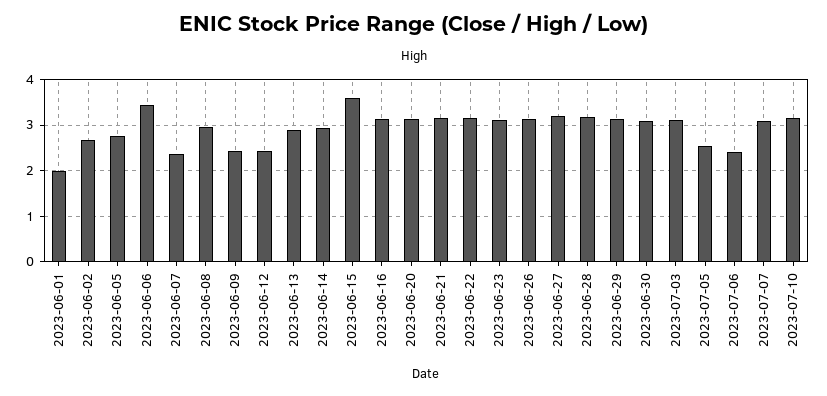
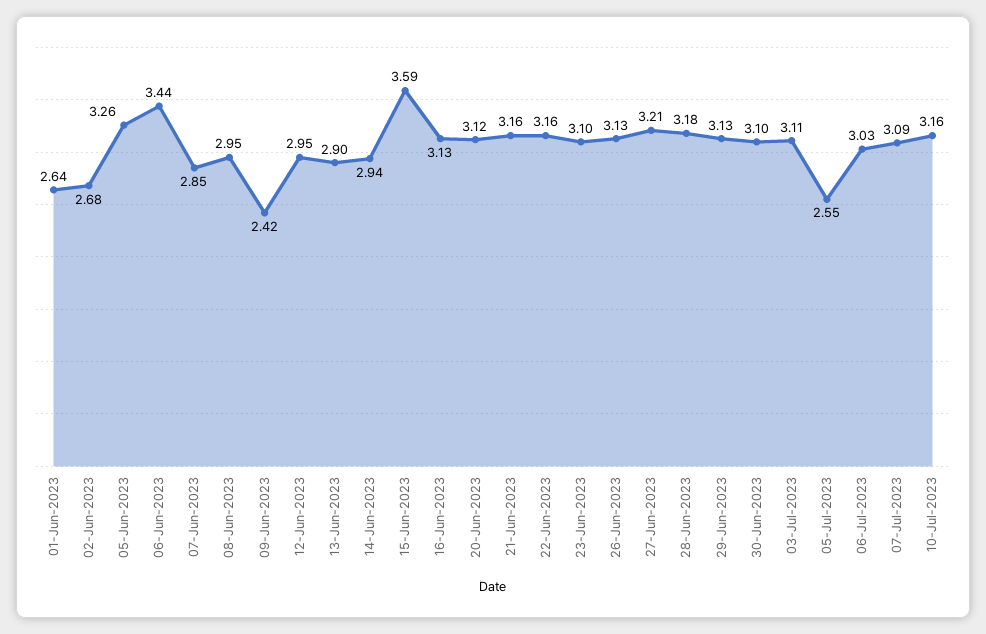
  {
-   "2023-06-01": 2,
+   "2023-06-01": 2.64,
    "2023-06-02": 2.68,
-   "2023-06-05": 2.8,
+   "2023-06-05": 3.26,
    "2023-06-06": 3.44,
-   "2023-06-07": 2.4,
+   "2023-06-07": 2.85,
    "2023-06-08": 2.95,
    "2023-06-09": 2.42,
-   "2023-06-12": 2.4,
+   "2023-06-12": 2.95,
    "2023-06-13": 2.9,
    "2023-06-14": 2.94,
    "2023-06-15": 3.59,
    "2023-06-16": 3.13,
    "2023-06-20": 3.12,
    "2023-06-21": 3.16,
    "2023-06-22": 3.16,
    "2023-06-23": 3.1,
    "2023-06-26": 3.13,
    "2023-06-27": 3.21,
    "2023-06-28": 3.18,
    "2023-06-29": 3.13,
    "2023-06-30": 3.1,
    "2023-07-03": 3.11,
    "2023-07-05": 2.55,
-   "2023-07-06": 2.4,
+   "2023-07-06": 3.03,
    "2023-07-07": 3.09,
    "2023-07-10": 3.16
  }

